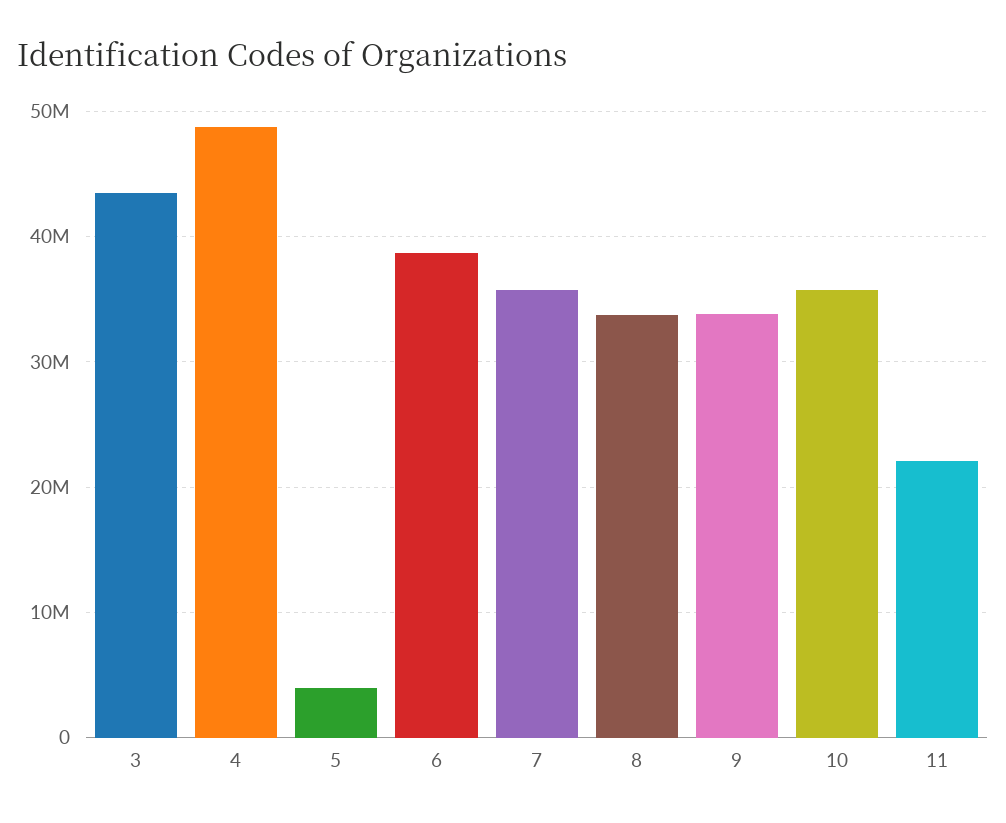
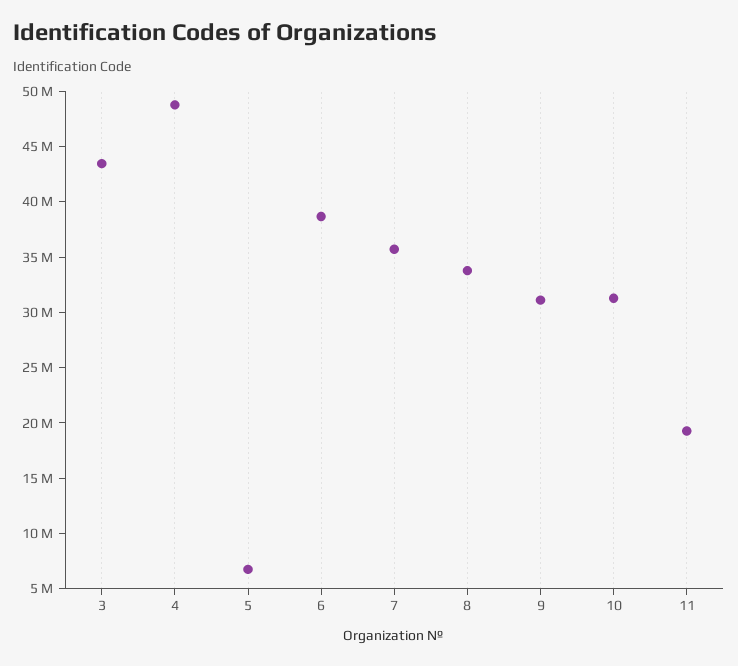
  {
    "3": 43000000,
    "4": 49000000,
-   "5": 4000000,
+   "5": 7000000,
    "6": 39000000,
    "7": 36000000,
    "8": 34000000,
-   "9": 34000000,
+   "9": 31000000,
-   "10": 36000000,
+   "10": 31000000,
-   "11": 22000000
+   "11": 19000000
  }

